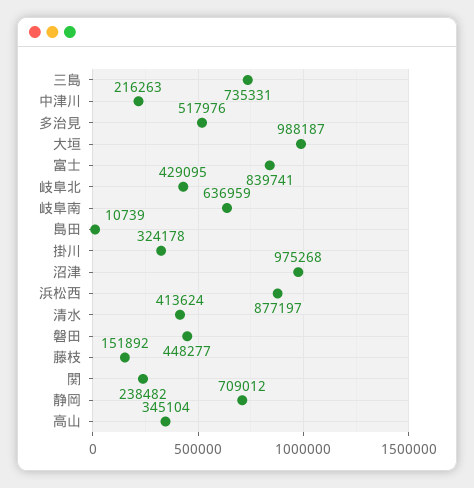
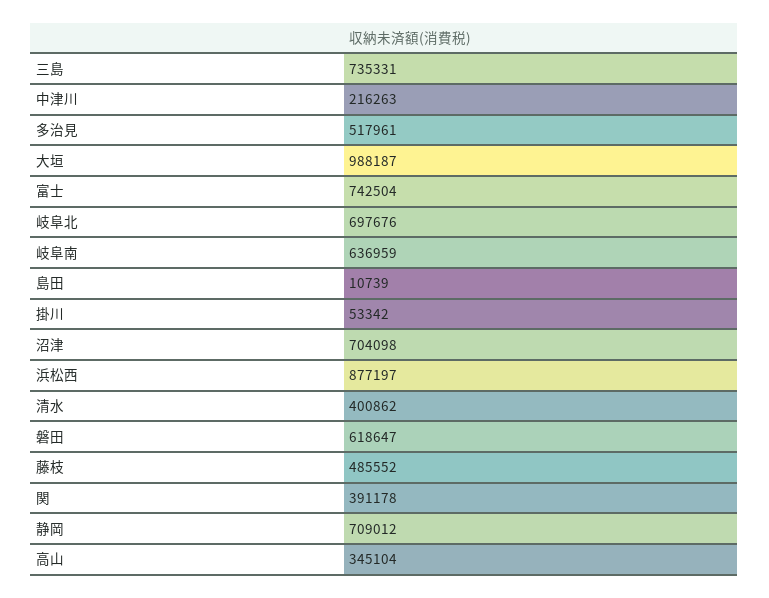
  {
    "三島": 735331,
    "中津川": 216263,
-   "多治見": 517976,
+   "多治見": 517961,
    "大垣": 988187,
-   "富士": 839741,
+   "富士": 742504,
-   "岐阜北": 429095,
+   "岐阜北": 697676,
    "岐阜南": 636959,
    "島田": 10739,
-   "掛川": 324178,
+   "掛川": 53342,
-   "沼津": 975268,
+   "沼津": 704098,
    "浜松西": 877197,
-   "清水": 413624,
+   "清水": 400862,
-   "磐田": 448277,
+   "磐田": 618647,
-   "藤枝": 151892,
+   "藤枝": 485552,
-   "関": 238482,
+   "関": 391178,
    "静岡": 709012,
    "高山": 345104
  }

